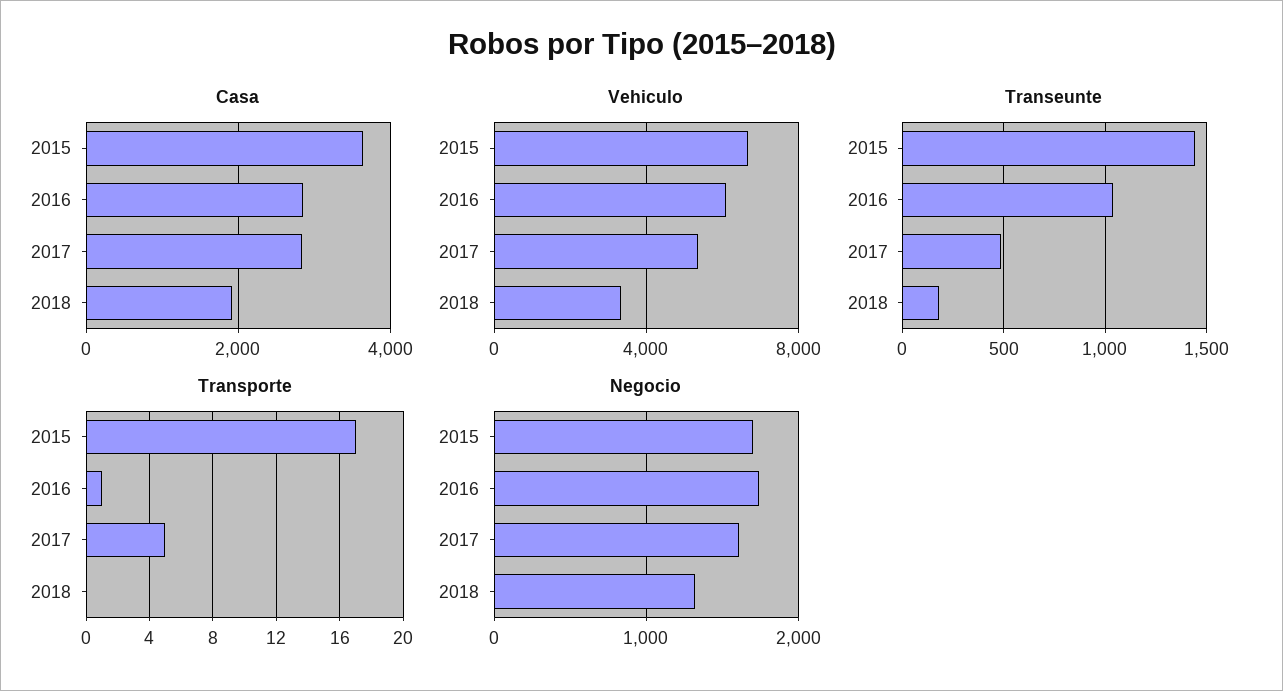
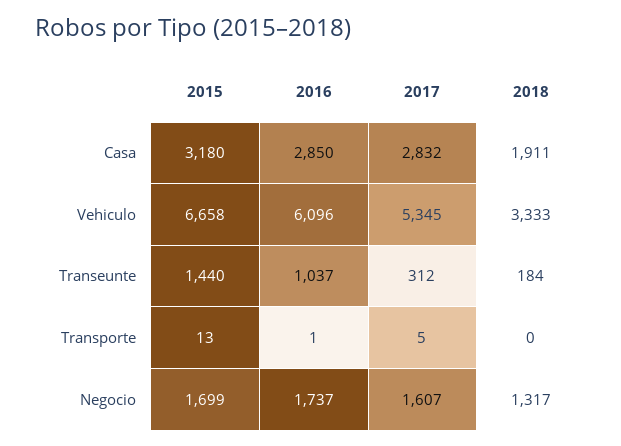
  {
    "Casa": {
-     "2015": 3600,
+     "2015": 3180,
      "2016": 2850,
      "2017": 2832,
      "2018": 1911
    },
    "Vehiculo": {
      "2015": 6658,
      "2016": 6096,
      "2017": 5345,
      "2018": 3333
    },
    "Transeunte": {
      "2015": 1440,
      "2016": 1037,
-     "2017": 500,
+     "2017": 312,
      "2018": 184
    },
    "Transporte": {
-     "2015": 17,
+     "2015": 13,
      "2016": 1,
      "2017": 5,
      "2018": 0
    },
    "Negocio": {
      "2015": 1699,
      "2016": 1737,
      "2017": 1607,
      "2018": 1317
    }
  }

